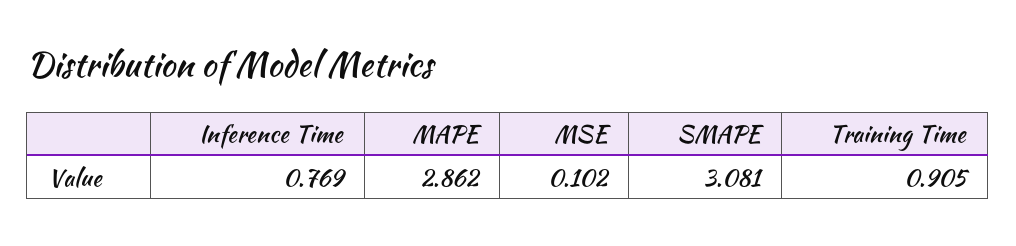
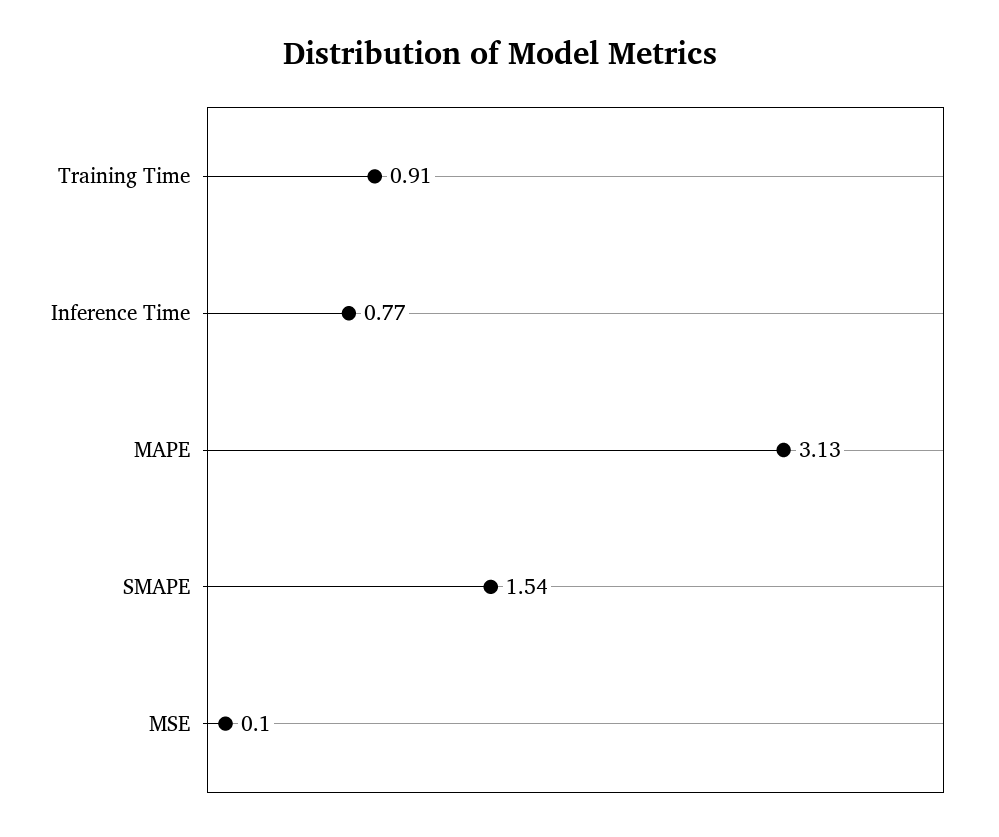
  {
    "Inference Time": 0.769,
-   "MAPE": 2.862,
+   "MAPE": 3.13,
    "MSE": 0.102,
-   "SMAPE": 3.081,
+   "SMAPE": 1.54,
    "Training Time": 0.905
  }

